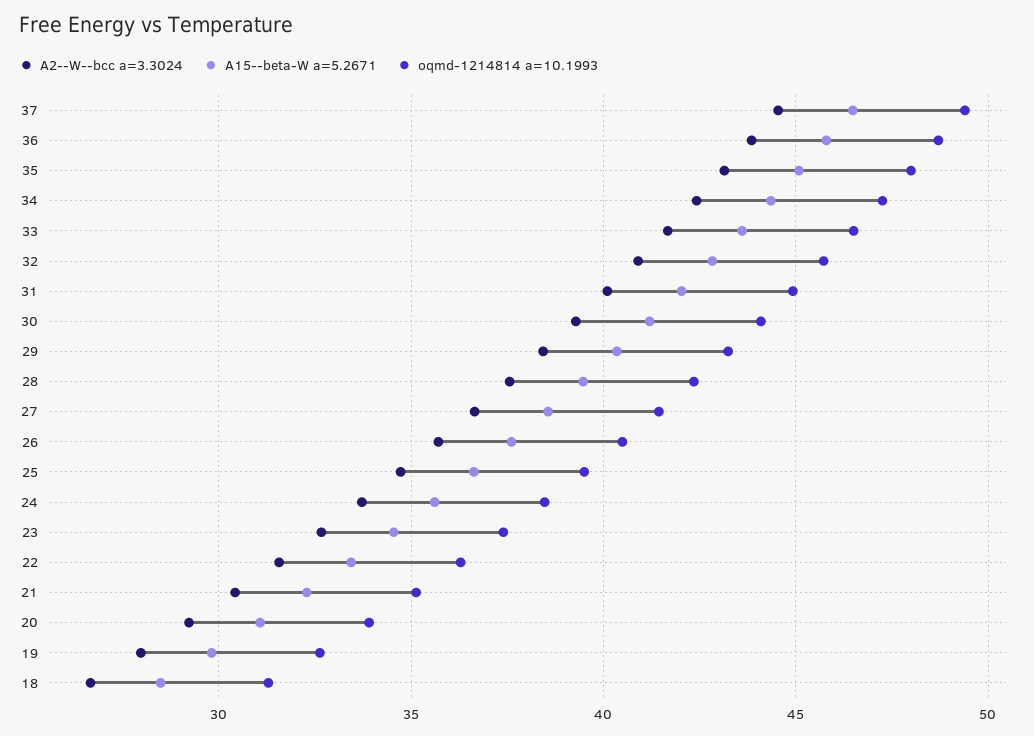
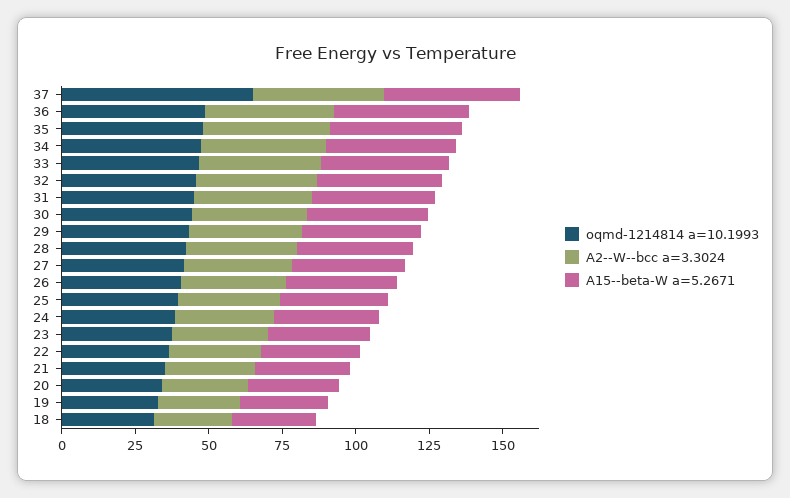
  {
    "A2--W--bcc a=3.3024": {
      "37": 44.5,
      "36": 44,
      "35": 43,
      "34": 42.5,
      "33": 41.5,
      "32": 41,
      "31": 40,
      "30": 39.5,
      "29": 38.5,
      "28": 37.5,
      "27": 36.5,
      "26": 35.5,
      "25": 34.5,
      "24": 33.5,
      "23": 32.5,
      "22": 31.5,
      "21": 30.5,
      "20": 29,
      "19": 28,
      "18": 26.5
    },
    "A15--beta-W a=5.2671": {
      "37": 46.5,
      "36": 46,
      "35": 45,
      "34": 44.5,
      "33": 43.5,
      "32": 43,
      "31": 42,
      "30": 41,
      "29": 40.5,
      "28": 39.5,
      "27": 38.5,
      "26": 37.5,
      "25": 36.5,
      "24": 35.5,
      "23": 34.5,
      "22": 33.5,
      "21": 32.5,
      "20": 31,
      "19": 30,
      "18": 28.5
    },
    "oqmd-1214814 a=10.1993": {
-     "37": 49.5,
+     "37": 65,
      "36": 48.5,
      "35": 48,
      "34": 47.5,
      "33": 46.5,
      "32": 45.5,
      "31": 45,
      "30": 44,
      "29": 43,
      "28": 42.5,
      "27": 41.5,
      "26": 40.5,
      "25": 39.5,
      "24": 38.5,
      "23": 37.5,
      "22": 36.5,
      "21": 35,
      "20": 34,
      "19": 32.5,
      "18": 31.5
    }
  }

